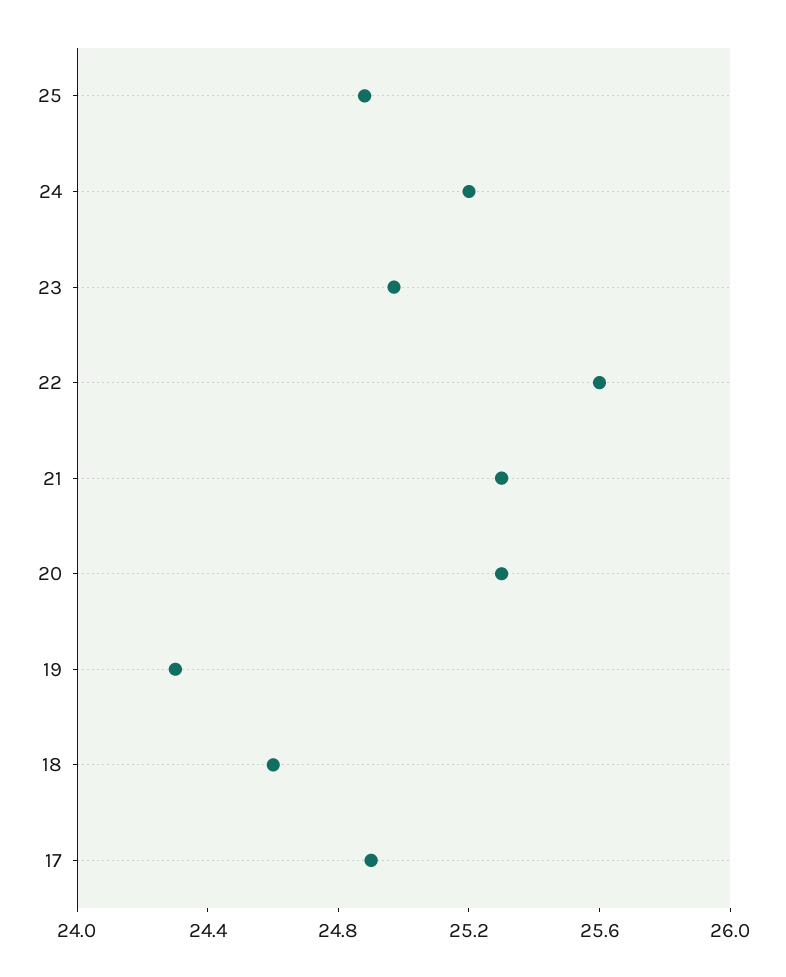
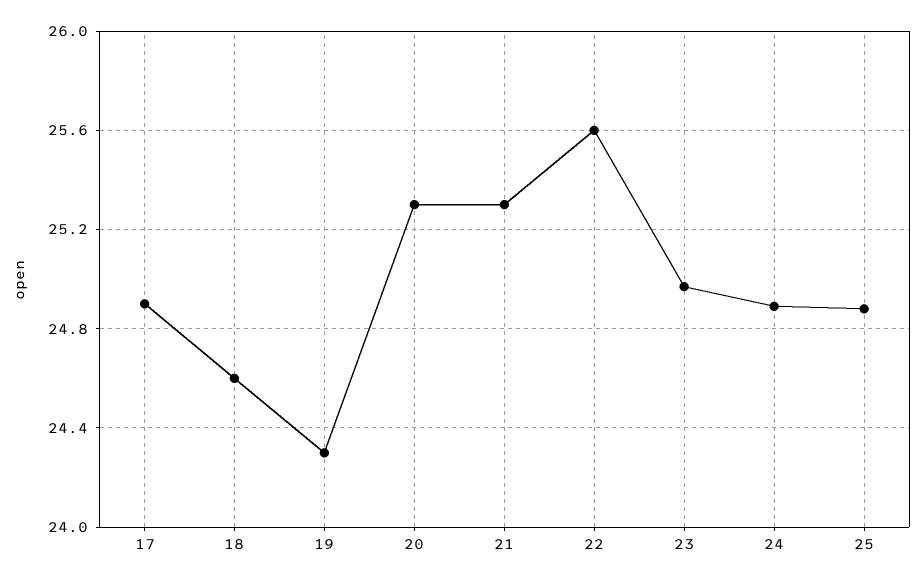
  {
    "25": 24.9,
-   "24": 25.2,
+   "24": 24.9,
    "23": 24.95,
    "22": 25.6,
    "21": 25.3,
    "20": 25.3,
    "19": 24.3,
    "18": 24.6,
    "17": 24.9
  }

